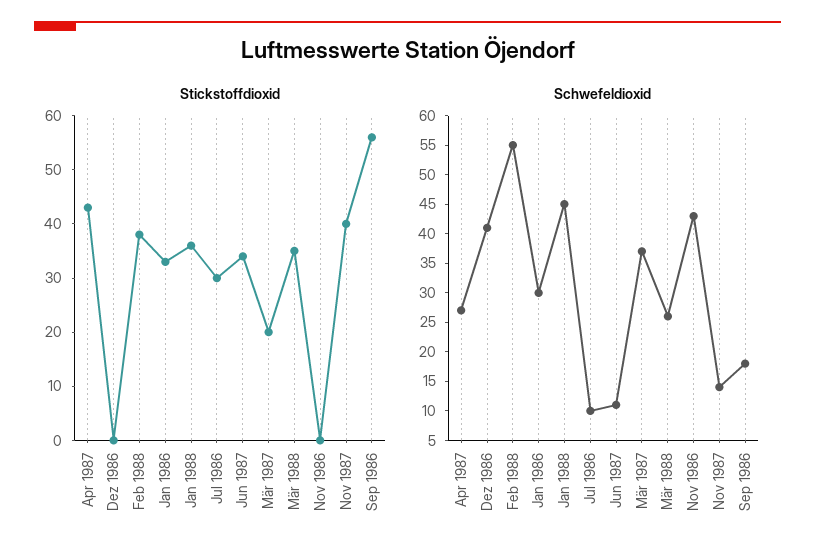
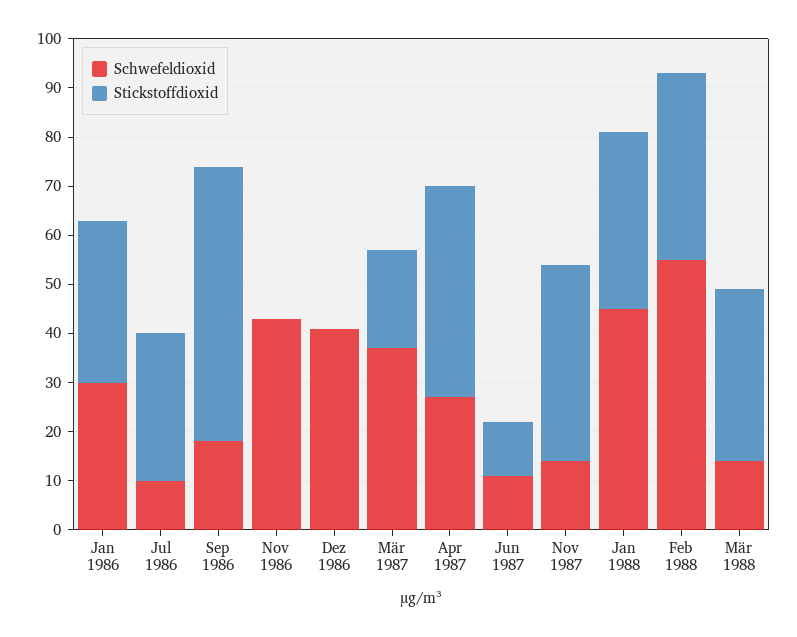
  {
    "Stickstoffdioxid": {
      "Apr 1987": 45,
      "Dez 1986": 0,
      "Feb 1988": 40,
      "Jan 1986": 35,
      "Jan 1988": 35,
      "Jul 1986": 30,
-     "Jun 1987": 35,
+     "Jun 1987": 10,
      "Mär 1987": 20,
      "Mär 1988": 35,
      "Nov 1986": 0,
      "Nov 1987": 40,
      "Sep 1986": 55
    },
    "Schwefeldioxid": {
      "Apr 1987": 25,
      "Dez 1986": 40,
      "Feb 1988": 55,
      "Jan 1986": 30,
      "Jan 1988": 45,
      "Jul 1986": 10,
      "Jun 1987": 10,
      "Mär 1987": 35,
-     "Mär 1988": 25,
+     "Mär 1988": 15,
      "Nov 1986": 45,
      "Nov 1987": 15,
      "Sep 1986": 20
    }
  }

